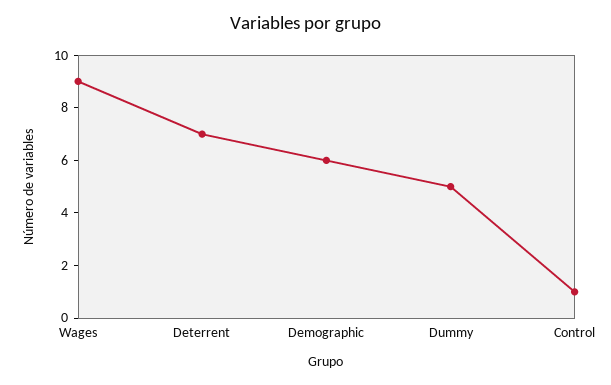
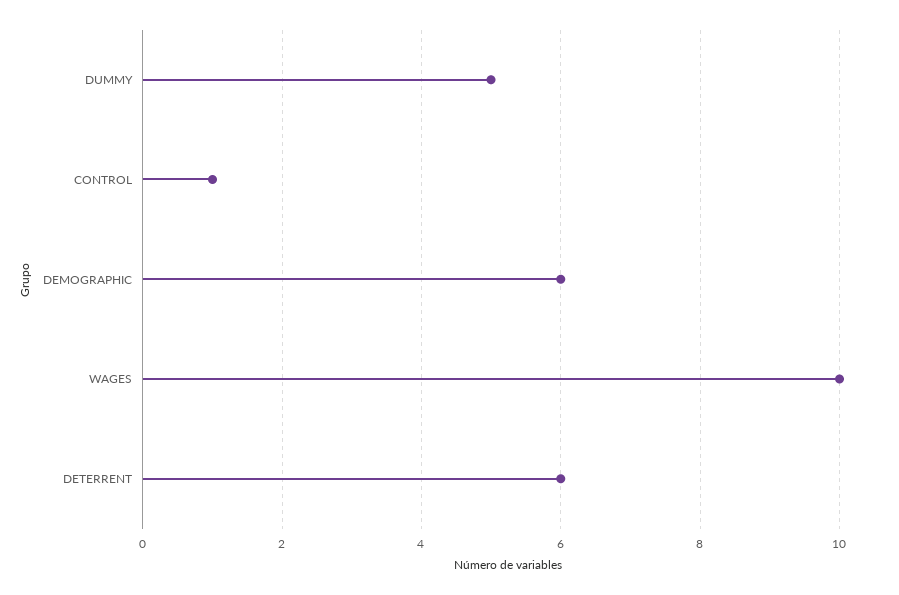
  {
-   "Wages": 9,
+   "Wages": 10,
-   "Deterrent": 7,
+   "Deterrent": 6,
    "Demographic": 6,
    "Dummy": 5,
    "Control": 1
  }

